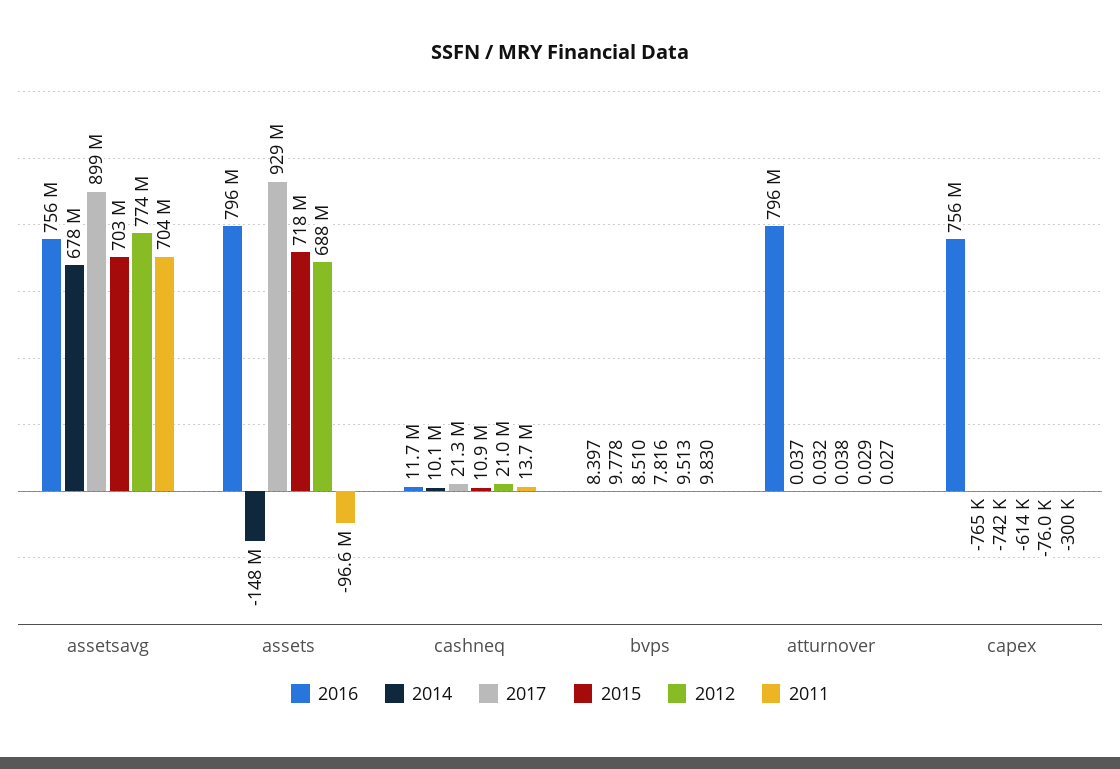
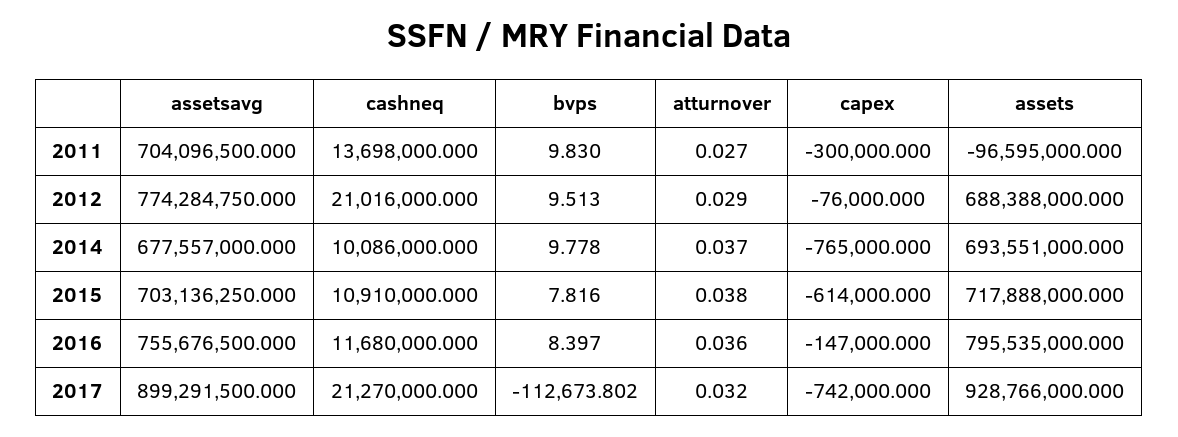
  {
    "2016": {
      "assetsavg": 755676500,
      "assets": 795535000,
      "cashneq": 11680000,
      "bvps": 8.397,
-     "atturnover": 796000000,
+     "atturnover": 0.036,
-     "capex": 756000000
+     "capex": -147000
    },
    "2014": {
      "assetsavg": 677557000,
-     "assets": -148000000,
+     "assets": 693551000,
      "cashneq": 10086000,
      "bvps": 9.778,
      "atturnover": 0.037,
      "capex": -765000
    },
    "2017": {
      "assetsavg": 899291500,
      "assets": 928766000,
      "cashneq": 21270000,
-     "bvps": 8.51,
+     "bvps": -112673.802,
      "atturnover": 0.032,
      "capex": -742000
    },
    "2015": {
      "assetsavg": 703136250,
      "assets": 717888000,
      "cashneq": 10910000,
      "bvps": 7.816,
      "atturnover": 0.038,
      "capex": -614000
    },
    "2012": {
      "assetsavg": 774284750,
      "assets": 688388000,
      "cashneq": 21016000,
      "bvps": 9.513,
      "atturnover": 0.029,
      "capex": -76000
    },
    "2011": {
      "assetsavg": 704096500,
      "assets": -96595000,
      "cashneq": 13698000,
      "bvps": 9.83,
      "atturnover": 0.027,
      "capex": -300000
    }
  }

